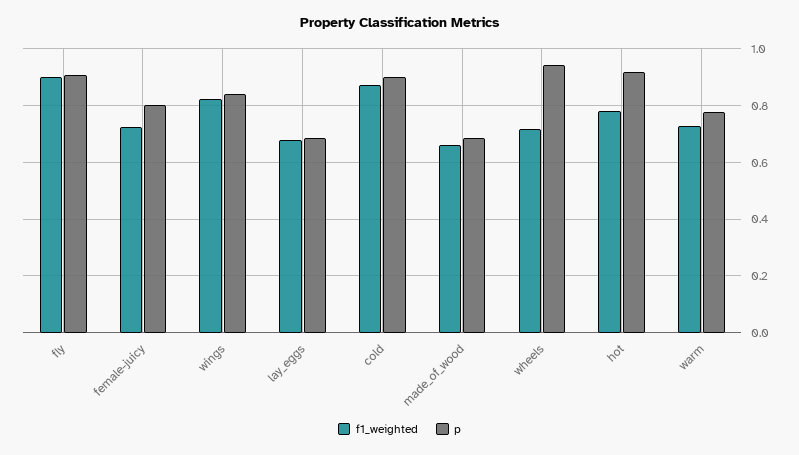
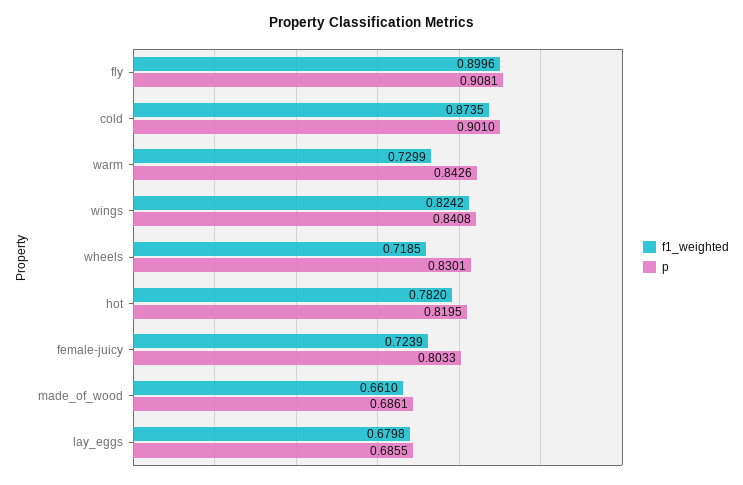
  {
    "f1_weighted": {
      "fly": 0.8996,
      "female-juicy": 0.7239,
      "wings": 0.8242,
      "lay_eggs": 0.6798,
      "cold": 0.8735,
      "made_of_wood": 0.661,
      "wheels": 0.7185,
      "hot": 0.782,
      "warm": 0.7299
    },
    "p": {
      "fly": 0.9081,
      "female-juicy": 0.8033,
      "wings": 0.8408,
      "lay_eggs": 0.6855,
      "cold": 0.901,
      "made_of_wood": 0.6861,
-     "wheels": 0.95,
+     "wheels": 0.8301,
-     "hot": 0.925,
+     "hot": 0.8195,
-     "warm": 0.775
+     "warm": 0.8426
    }
  }

